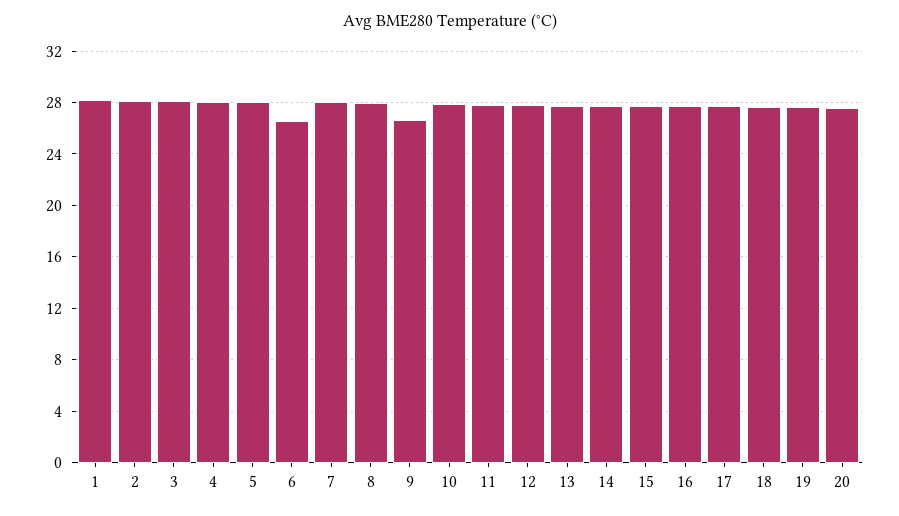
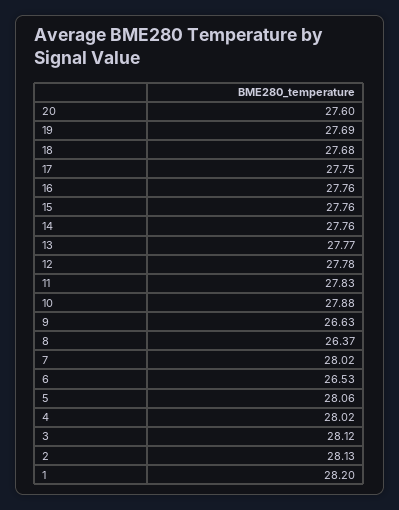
  {
    "1": 28.2,
    "2": 28.13,
    "3": 28.12,
    "4": 28.02,
    "5": 28.06,
    "6": 26.53,
    "7": 28.02,
-   "8": 28,
+   "8": 26.37,
    "9": 26.63,
    "10": 27.88,
    "11": 27.83,
    "12": 27.78,
    "13": 27.77,
    "14": 27.76,
    "15": 27.76,
    "16": 27.76,
    "17": 27.75,
    "18": 27.68,
    "19": 27.69,
    "20": 27.6
  }

